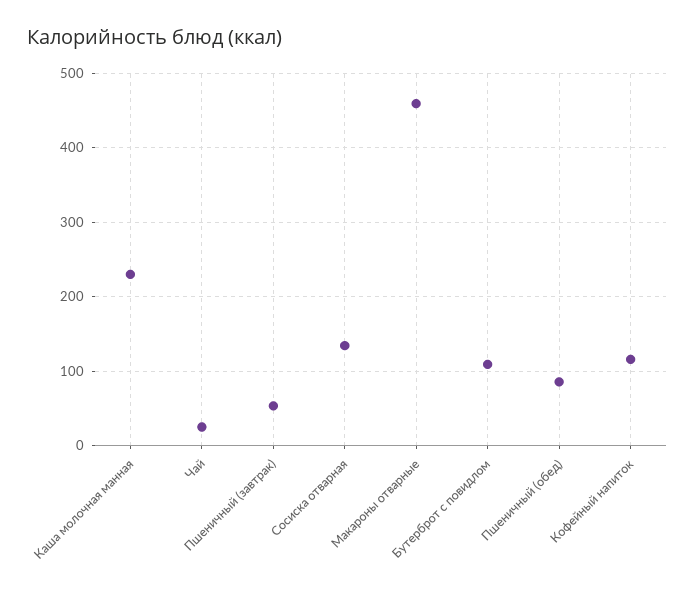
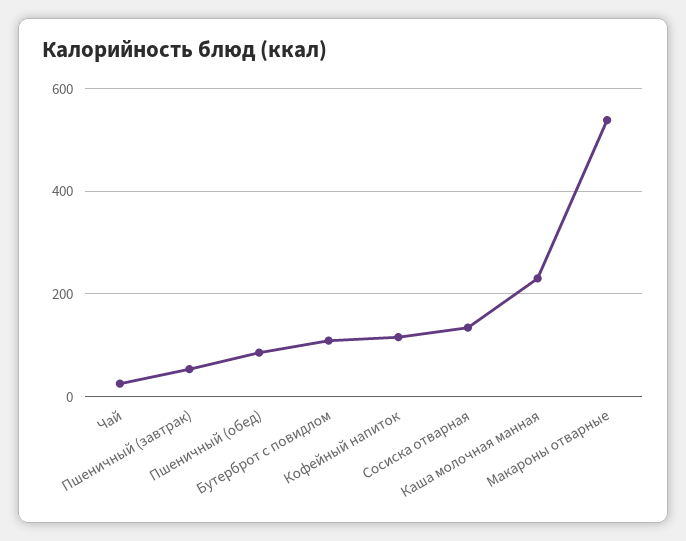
  {
    "Каша молочная манная": 230,
    "Чай": 30,
    "Пшеничный (завтрак)": 50,
    "Сосиска отварная": 130,
-   "Макароны отварные": 460,
+   "Макароны отварные": 540,
    "Бутерброт с повидлом": 110,
    "Пшеничный (обед)": 90,
    "Кофейный напиток": 120
  }

